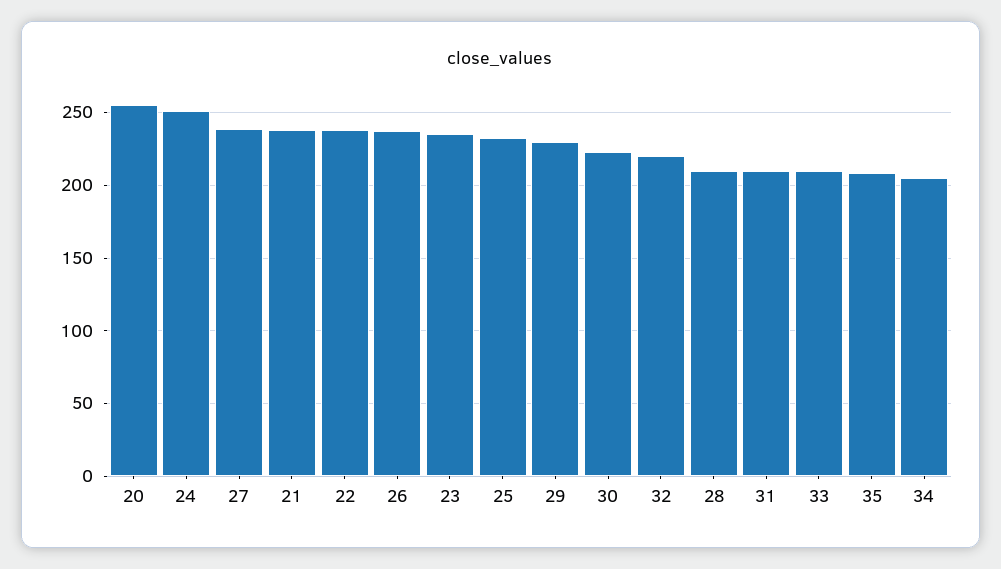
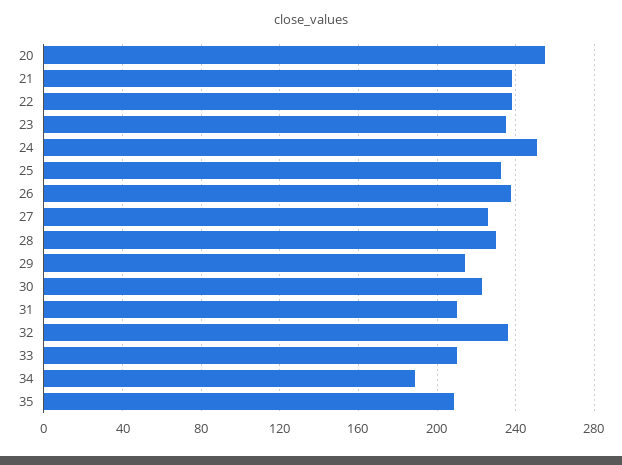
  {
    "20": 255,
    "24": 250,
-   "27": 240,
+   "27": 225,
    "21": 240,
    "22": 240,
    "26": 240,
    "23": 235,
    "25": 235,
-   "29": 230,
+   "29": 215,
    "30": 225,
-   "32": 220,
+   "32": 235,
-   "28": 210,
+   "28": 230,
    "31": 210,
    "33": 210,
    "35": 210,
-   "34": 205
+   "34": 190
  }

